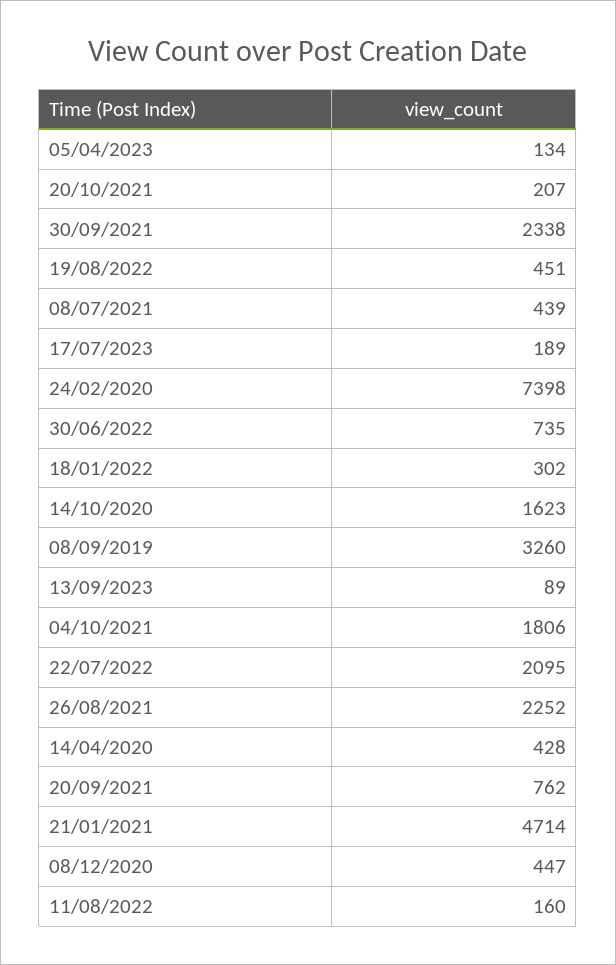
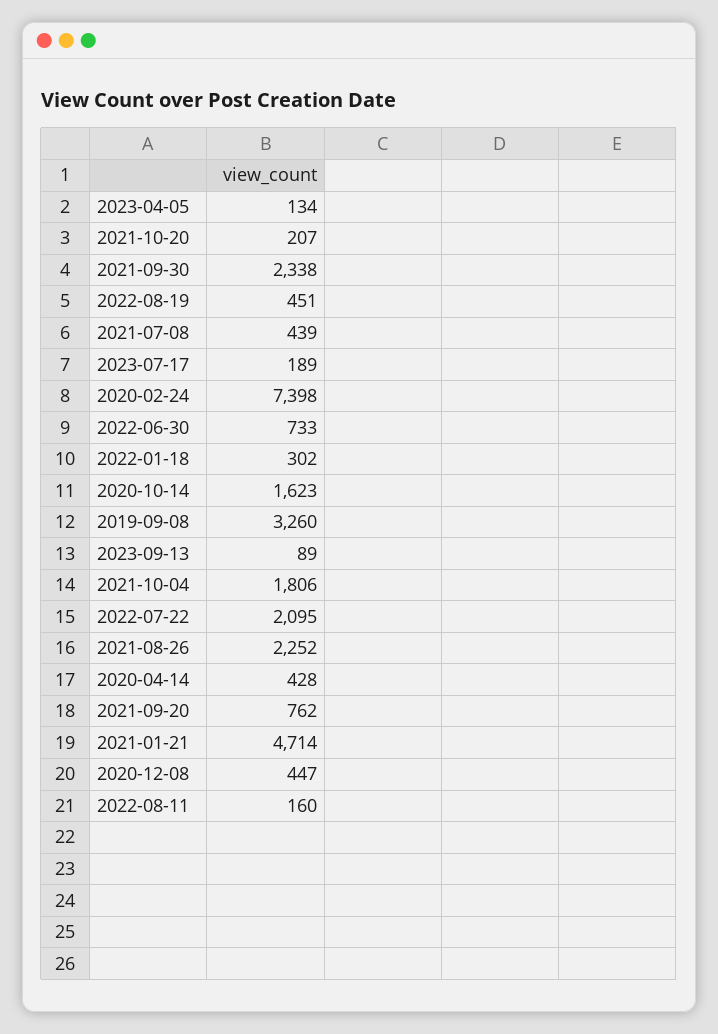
  {
    "05/04/2023": 134,
    "20/10/2021": 207,
    "30/09/2021": 2338,
    "19/08/2022": 451,
    "08/07/2021": 439,
    "17/07/2023": 189,
    "24/02/2020": 7398,
-   "30/06/2022": 735,
+   "30/06/2022": 733,
    "18/01/2022": 302,
    "14/10/2020": 1623,
    "08/09/2019": 3260,
    "13/09/2023": 89,
    "04/10/2021": 1806,
    "22/07/2022": 2095,
    "26/08/2021": 2252,
    "14/04/2020": 428,
    "20/09/2021": 762,
    "21/01/2021": 4714,
    "08/12/2020": 447,
    "11/08/2022": 160
  }

